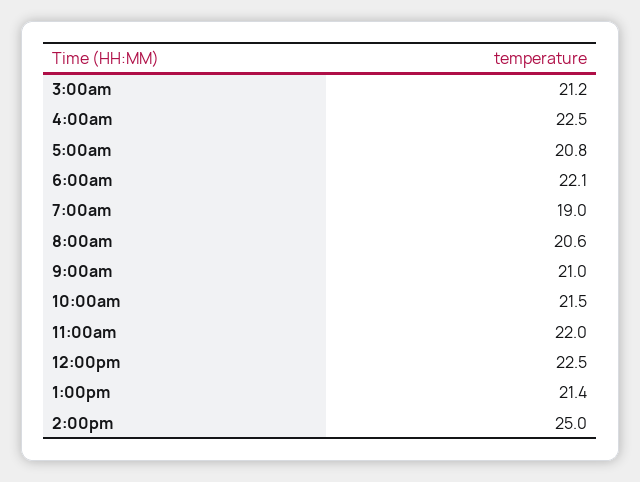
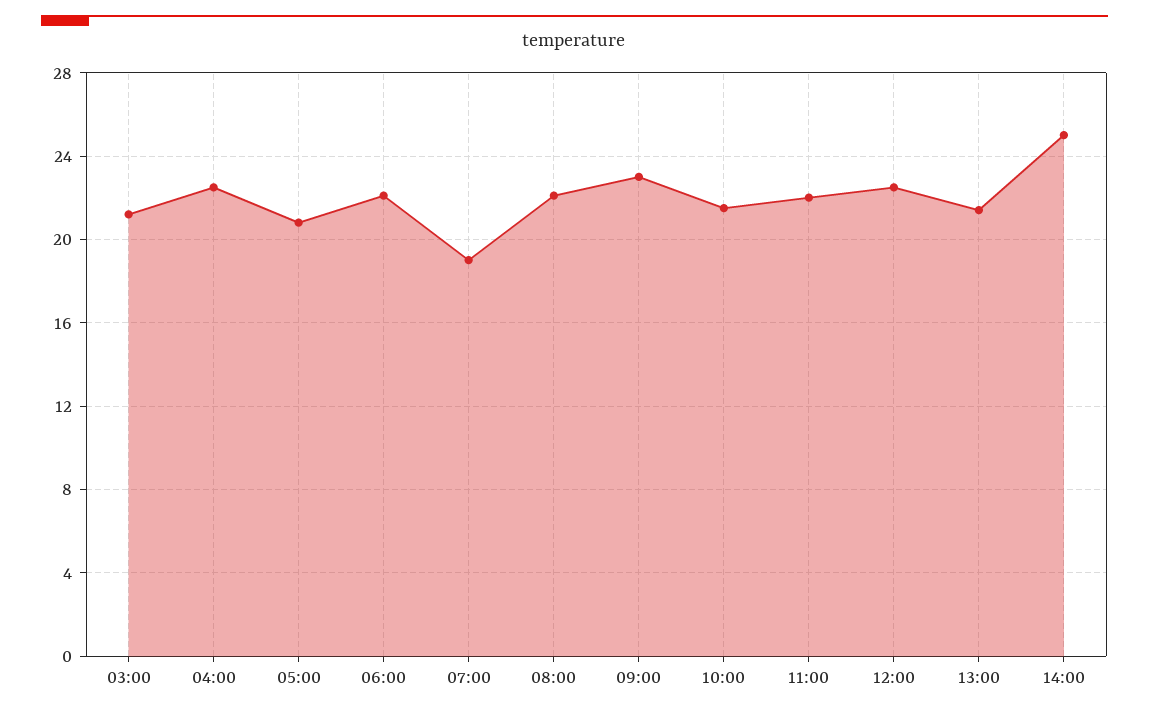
  {
    "3:00am": 21.2,
    "4:00am": 22.5,
    "5:00am": 20.8,
    "6:00am": 22.1,
    "7:00am": 19,
-   "8:00am": 20.6,
+   "8:00am": 22,
-   "9:00am": 21,
+   "9:00am": 23,
    "10:00am": 21.5,
    "11:00am": 22,
    "12:00pm": 22.5,
    "1:00pm": 21.4,
    "2:00pm": 25
  }

